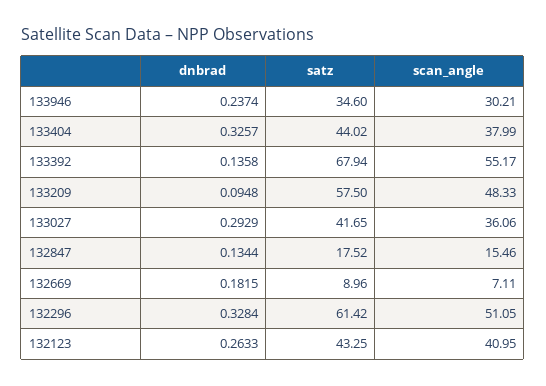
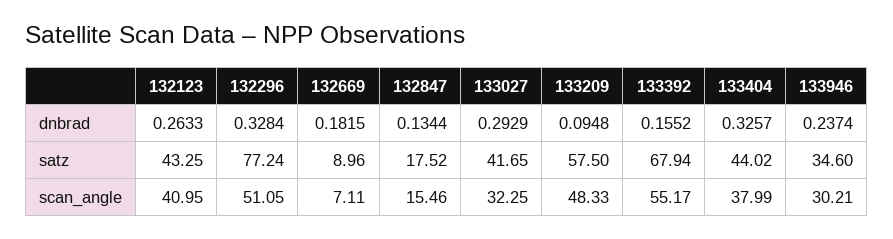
  {
    "dnbrad": {
      "133946": 0.2374,
      "133404": 0.3257,
-     "133392": 0.1358,
+     "133392": 0.1552,
      "133209": 0.0948,
      "133027": 0.2929,
      "132847": 0.1344,
      "132669": 0.1815,
      "132296": 0.3284,
      "132123": 0.2633
    },
    "satz": {
      "133946": 34.6,
      "133404": 44.02,
      "133392": 67.94,
      "133209": 57.5,
      "133027": 41.65,
      "132847": 17.52,
      "132669": 8.96,
-     "132296": 61.42,
+     "132296": 77.24,
      "132123": 43.25
    },
    "scan_angle": {
      "133946": 30.21,
      "133404": 37.99,
      "133392": 55.17,
      "133209": 48.33,
-     "133027": 36.06,
+     "133027": 32.25,
      "132847": 15.46,
      "132669": 7.11,
      "132296": 51.05,
      "132123": 40.95
    }
  }

